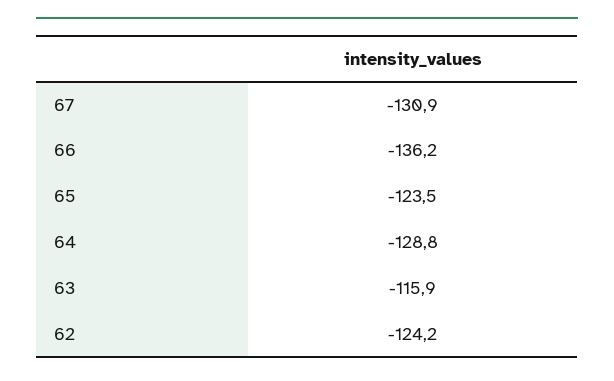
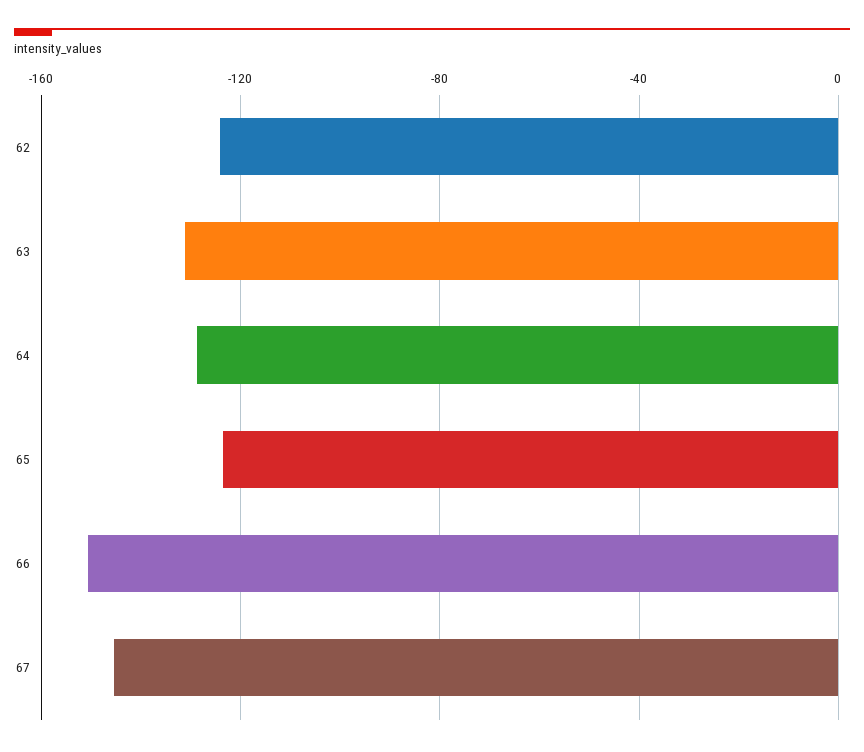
  {
-   "67": -130.9,
+   "67": -145,
-   "66": -136.2,
+   "66": -150,
    "65": -123.5,
    "64": -128.8,
-   "63": -115.9,
+   "63": -130,
    "62": -124.2
  }

